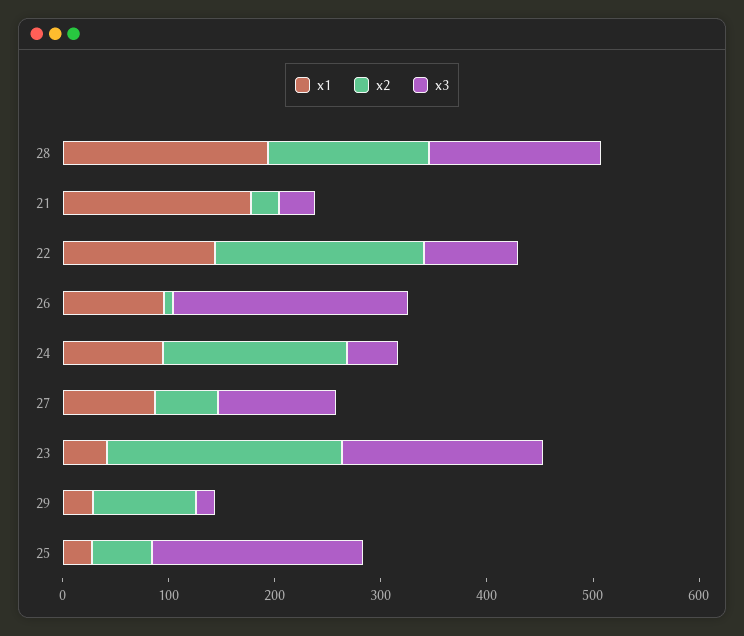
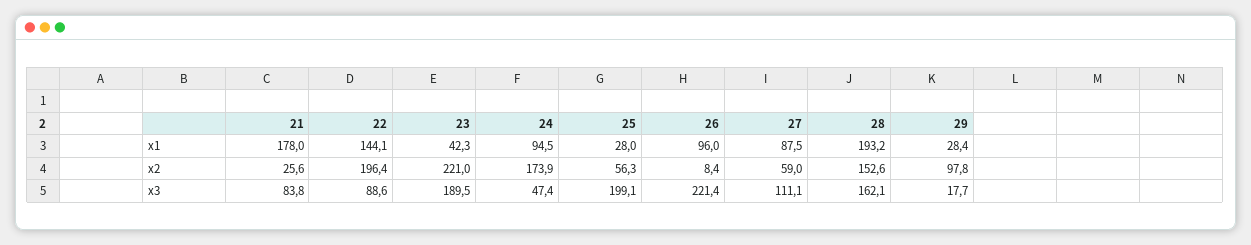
  {
    "x1": {
      "28": 193.2,
      "21": 178,
      "22": 144.1,
      "26": 96,
      "24": 94.5,
      "27": 87.5,
      "23": 42.3,
      "29": 28.4,
      "25": 28
    },
    "x2": {
      "28": 152.6,
      "21": 25.6,
      "22": 196.4,
      "26": 8.4,
      "24": 173.9,
      "27": 59,
      "23": 221,
      "29": 97.8,
      "25": 56.3
    },
    "x3": {
      "28": 162.1,
-     "21": 40,
+     "21": 83.8,
      "22": 88.6,
      "26": 221.4,
      "24": 47.4,
      "27": 111.1,
      "23": 189.5,
      "29": 17.7,
      "25": 199.1
    }
  }

